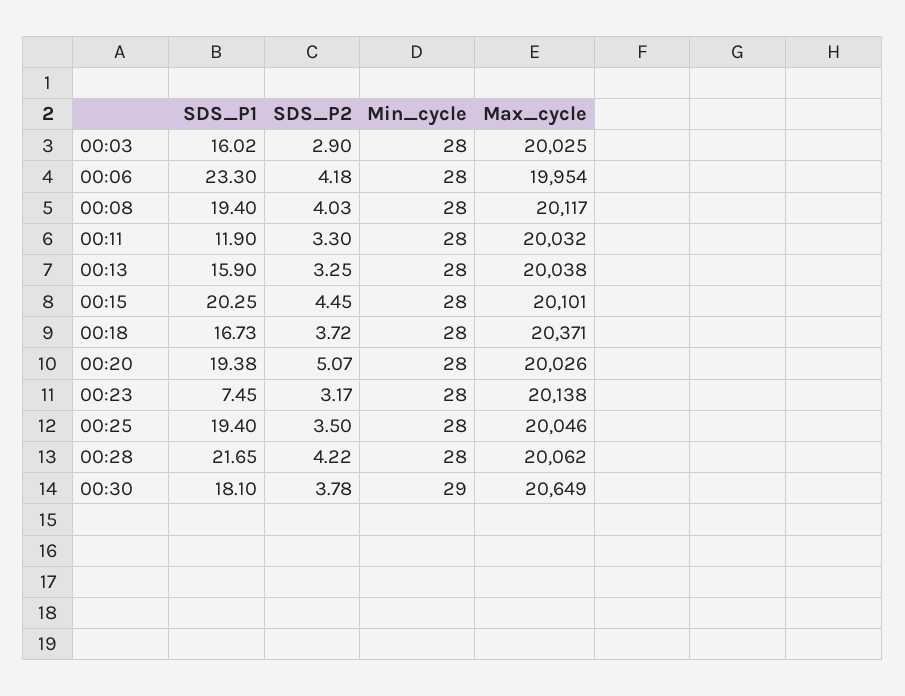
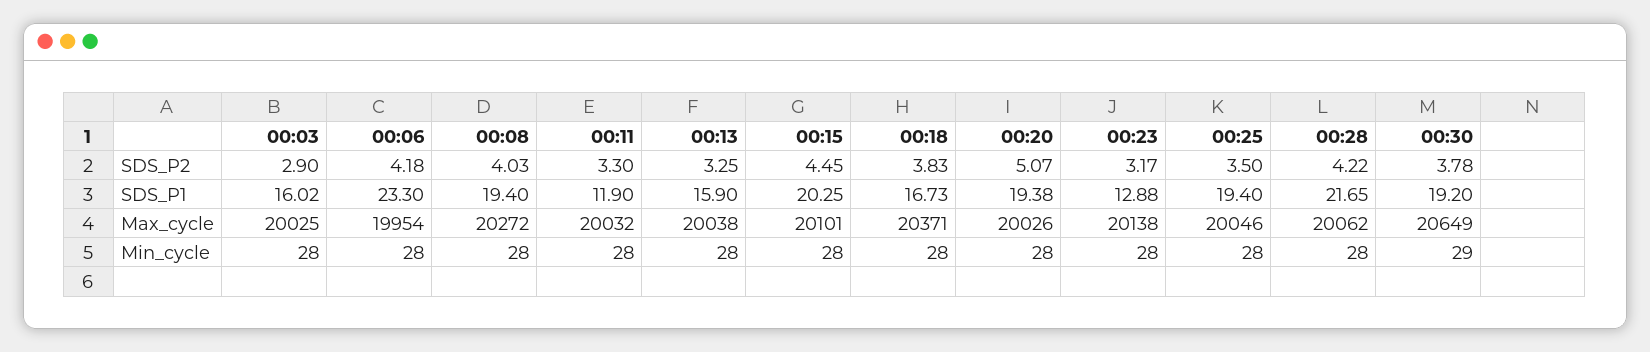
  {
    "SDS_P1": {
      "00:03": 16.02,
      "00:06": 23.3,
      "00:08": 19.4,
      "00:11": 11.9,
      "00:13": 15.9,
      "00:15": 20.25,
      "00:18": 16.73,
      "00:20": 19.38,
-     "00:23": 7.45,
+     "00:23": 12.88,
      "00:25": 19.4,
      "00:28": 21.65,
-     "00:30": 18.1
+     "00:30": 19.2
    },
    "SDS_P2": {
      "00:03": 2.9,
      "00:06": 4.18,
      "00:08": 4.03,
      "00:11": 3.3,
      "00:13": 3.25,
      "00:15": 4.45,
-     "00:18": 3.72,
+     "00:18": 3.83,
      "00:20": 5.07,
      "00:23": 3.17,
      "00:25": 3.5,
      "00:28": 4.22,
      "00:30": 3.78
    },
    "Min_cycle": {
      "00:03": 28,
      "00:06": 28,
      "00:08": 28,
      "00:11": 28,
      "00:13": 28,
      "00:15": 28,
      "00:18": 28,
      "00:20": 28,
      "00:23": 28,
      "00:25": 28,
      "00:28": 28,
      "00:30": 29
    },
    "Max_cycle": {
      "00:03": 20025,
      "00:06": 19954,
-     "00:08": 20117,
+     "00:08": 20272,
      "00:11": 20032,
      "00:13": 20038,
      "00:15": 20101,
      "00:18": 20371,
      "00:20": 20026,
      "00:23": 20138,
      "00:25": 20046,
      "00:28": 20062,
      "00:30": 20649
    }
  }

